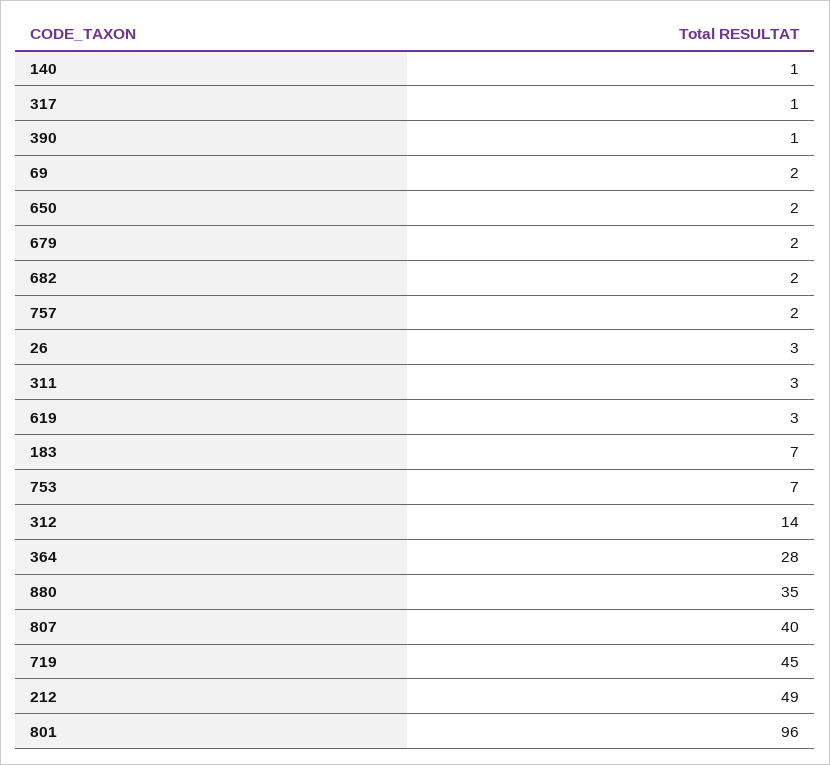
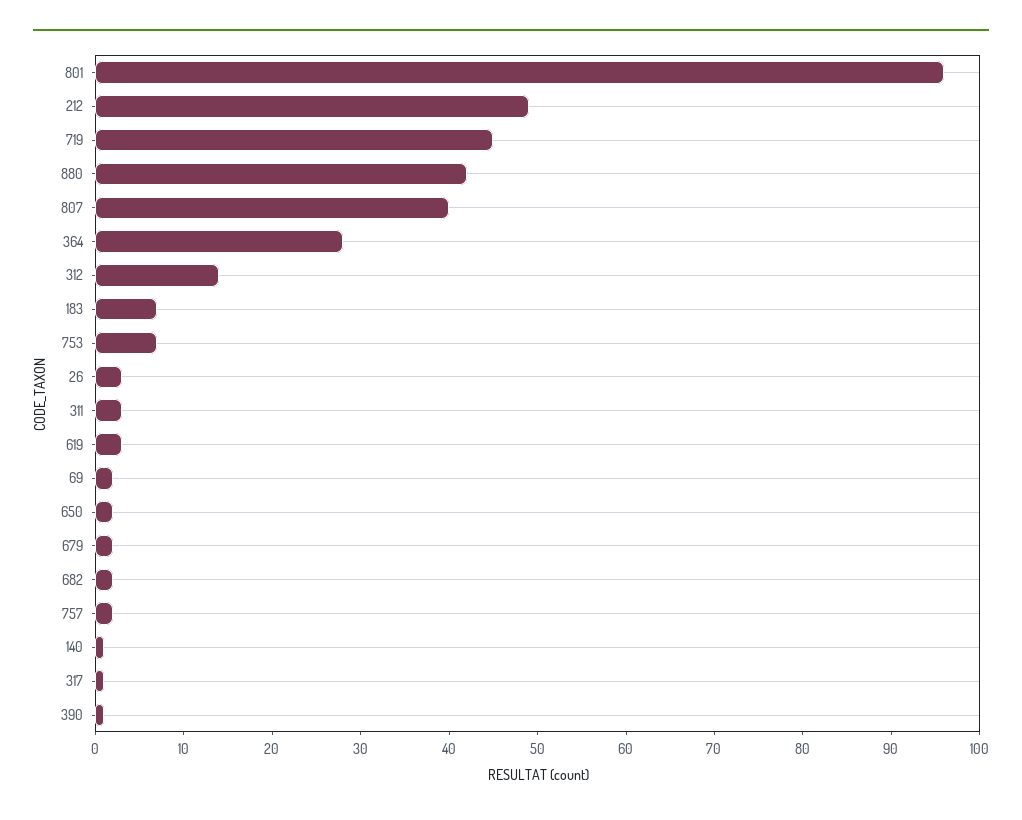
  {
    "140": 1,
    "317": 1,
    "390": 1,
    "69": 2,
    "650": 2,
    "679": 2,
    "682": 2,
    "757": 2,
    "26": 3,
    "311": 3,
    "619": 3,
    "183": 7,
    "753": 7,
    "312": 14,
    "364": 28,
-   "880": 35,
+   "880": 42,
    "807": 40,
    "719": 45,
    "212": 49,
    "801": 96
  }

